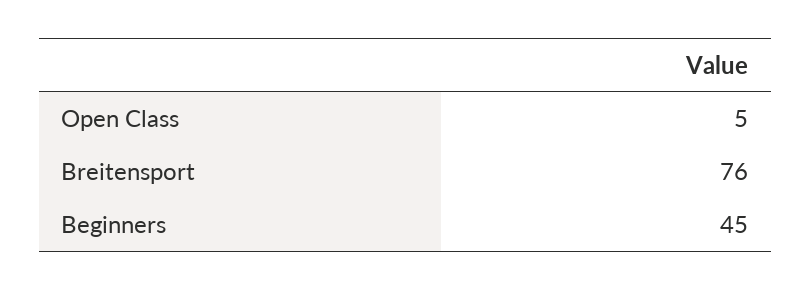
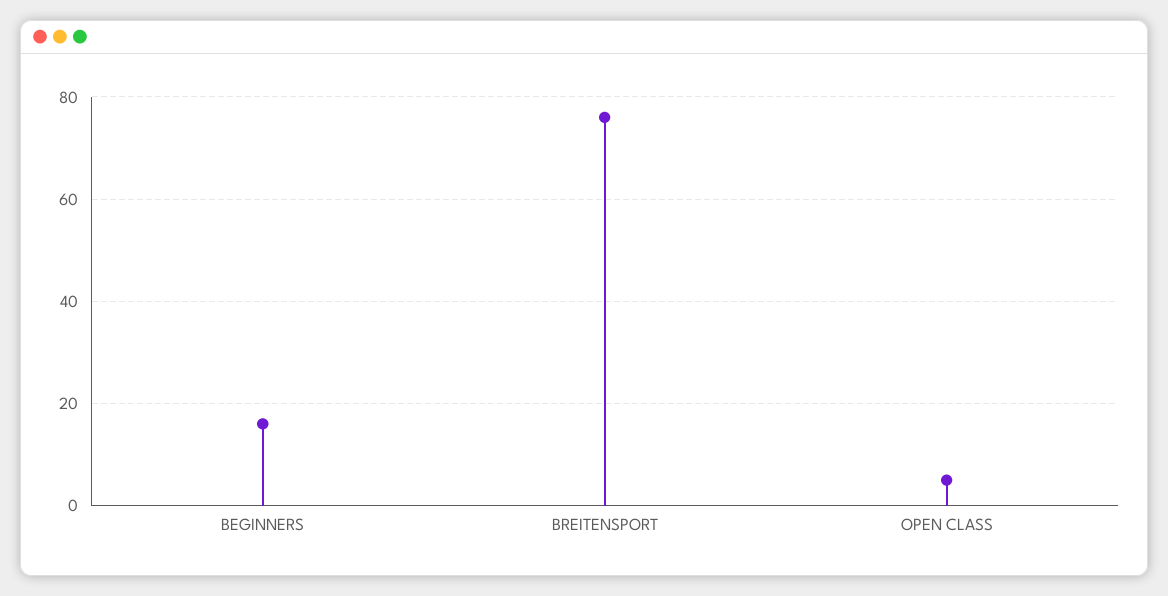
  {
    "Open Class": 5,
    "Breitensport": 76,
-   "Beginners": 45
+   "Beginners": 15
  }

